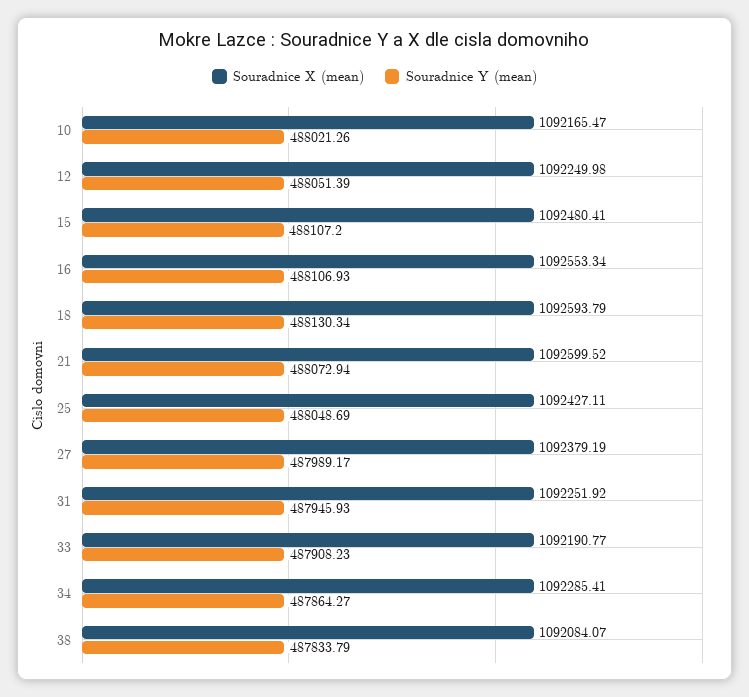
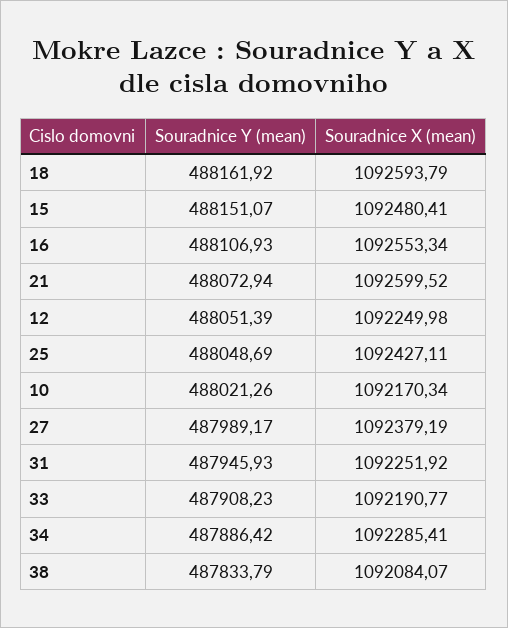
  {
    "Souradnice X (mean)": {
-     "10": 1092165.47,
+     "10": 1092170.34,
      "12": 1092249.98,
      "15": 1092480.41,
      "16": 1092553.34,
      "18": 1092593.79,
      "21": 1092599.52,
      "25": 1092427.11,
      "27": 1092379.19,
      "31": 1092251.92,
      "33": 1092190.77,
      "34": 1092285.41,
      "38": 1092084.07
    },
    "Souradnice Y (mean)": {
      "10": 488021.26,
      "12": 488051.39,
-     "15": 488107.2,
+     "15": 488151.07,
      "16": 488106.93,
-     "18": 488130.34,
+     "18": 488161.92,
      "21": 488072.94,
      "25": 488048.69,
      "27": 487989.17,
      "31": 487945.93,
      "33": 487908.23,
-     "34": 487864.27,
+     "34": 487886.42,
      "38": 487833.79
    }
  }

